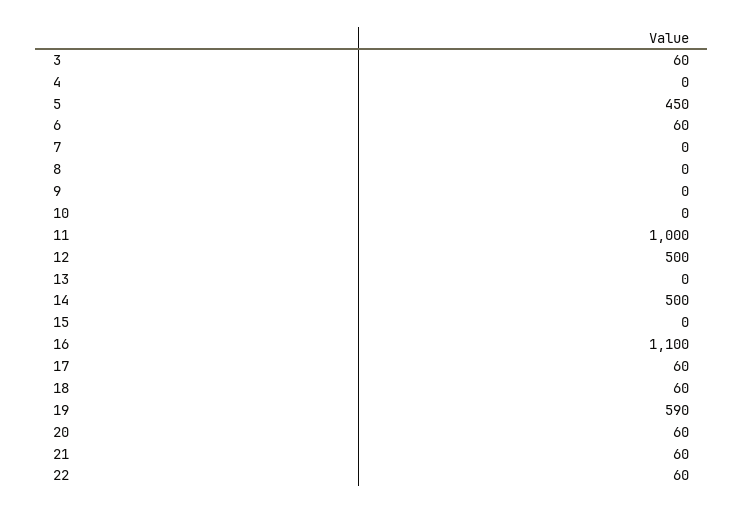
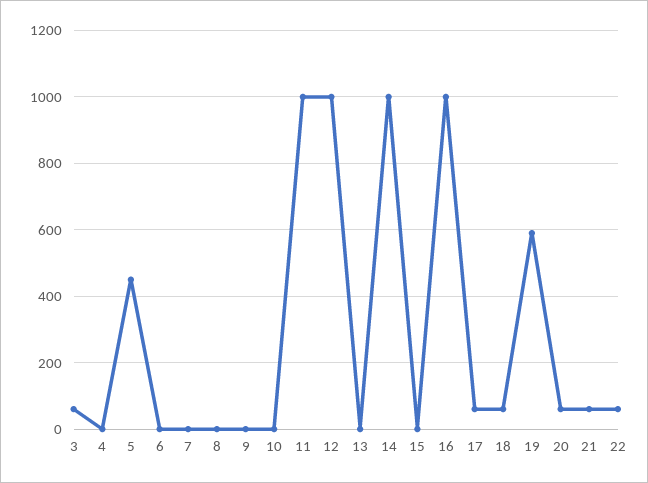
  {
    "3": 60,
    "4": 0,
    "5": 450,
-   "6": 60,
+   "6": 0,
    "7": 0,
    "8": 0,
    "9": 0,
    "10": 0,
    "11": 1000,
-   "12": 500,
+   "12": 1000,
    "13": 0,
-   "14": 500,
+   "14": 1000,
    "15": 0,
-   "16": 1100,
+   "16": 1000,
    "17": 60,
    "18": 60,
    "19": 590,
    "20": 60,
    "21": 60,
    "22": 60
  }

